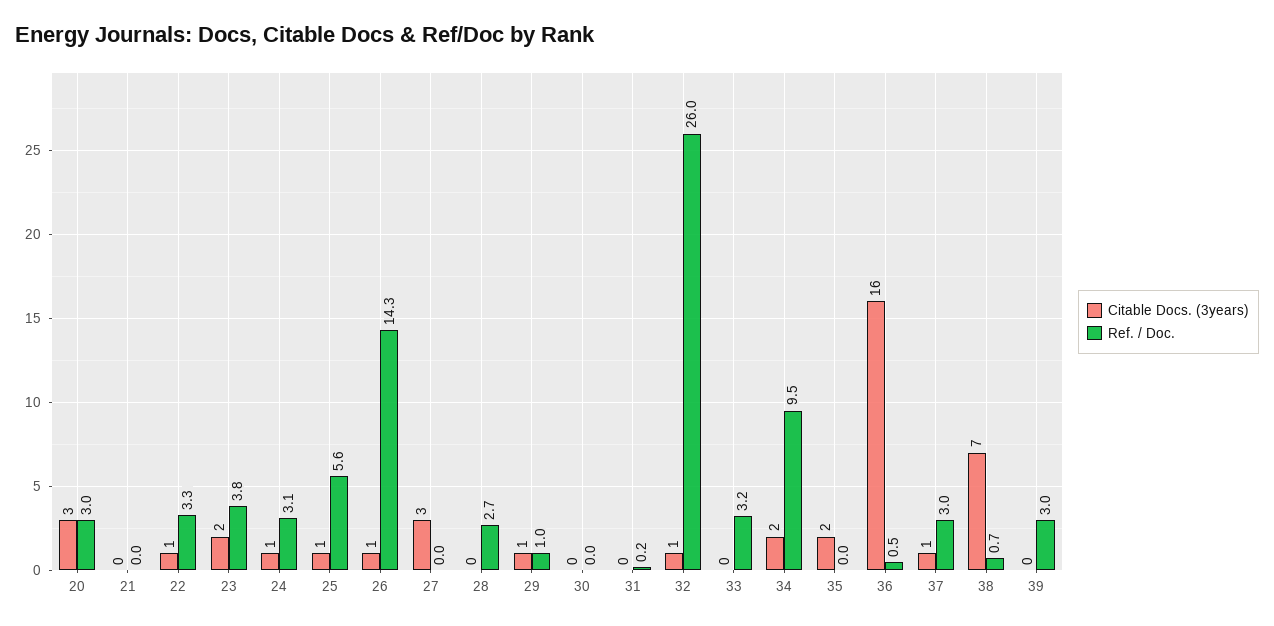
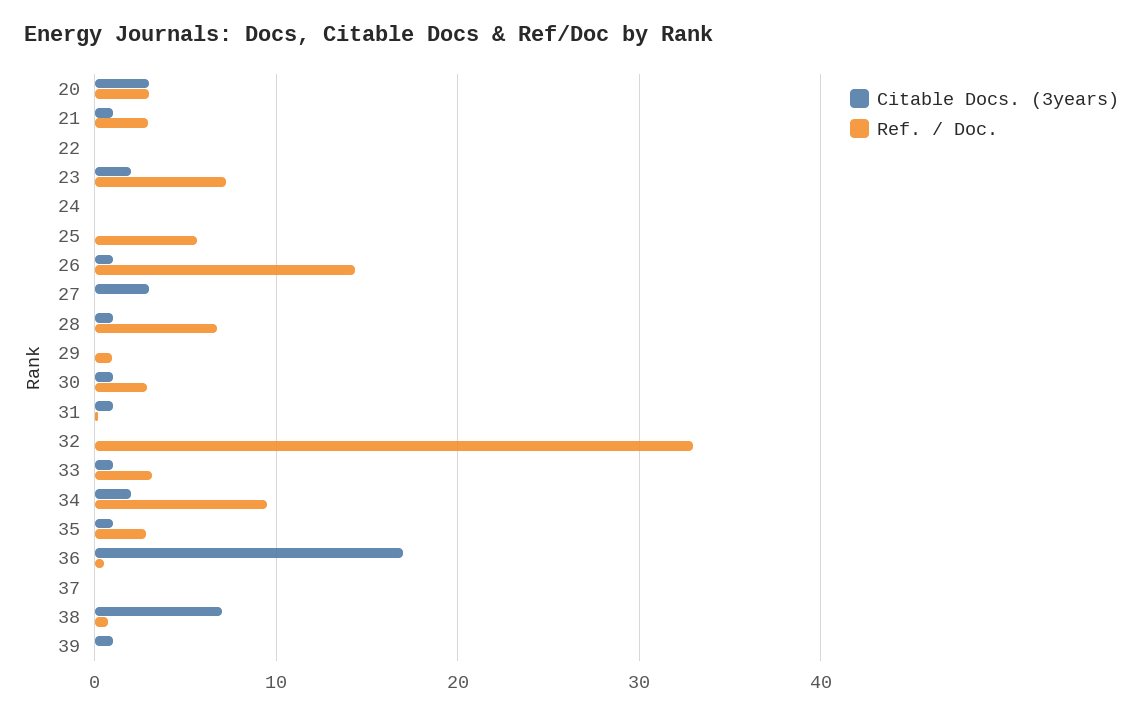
  {
    "Citable Docs. (3years)": {
      "20": 3,
-     "21": 0,
+     "21": 1,
-     "22": 1,
+     "22": 0,
      "23": 2,
-     "24": 1,
+     "24": 0,
-     "25": 1,
+     "25": 0,
      "26": 1,
      "27": 3,
-     "28": 0,
+     "28": 1,
-     "29": 1,
+     "29": 0,
-     "30": 0,
+     "30": 1,
-     "31": 0,
+     "31": 1,
-     "32": 1,
+     "32": 0,
-     "33": 0,
+     "33": 1,
      "34": 2,
-     "35": 2,
+     "35": 1,
-     "36": 16,
+     "36": 17,
-     "37": 1,
+     "37": 0,
      "38": 7,
-     "39": 0
+     "39": 1
    },
    "Ref. / Doc.": {
      "20": 3,
-     "21": 0,
+     "21": 3,
-     "22": 3.3,
+     "22": 0,
-     "23": 3.8,
+     "23": 7,
-     "24": 3.1,
+     "24": 0,
      "25": 5.6,
      "26": 14.3,
      "27": 0,
-     "28": 2.7,
+     "28": 7,
      "29": 1,
-     "30": 0,
+     "30": 3,
      "31": 0.2,
-     "32": 26,
+     "32": 33,
      "33": 3.2,
      "34": 9.5,
-     "35": 0,
+     "35": 3,
      "36": 0.5,
-     "37": 3,
+     "37": 0,
      "38": 0.7,
-     "39": 3
+     "39": 0
    }
  }

